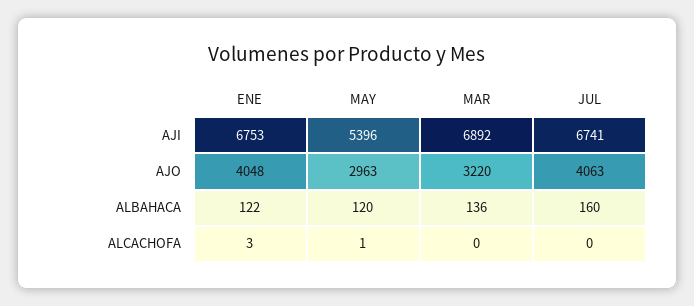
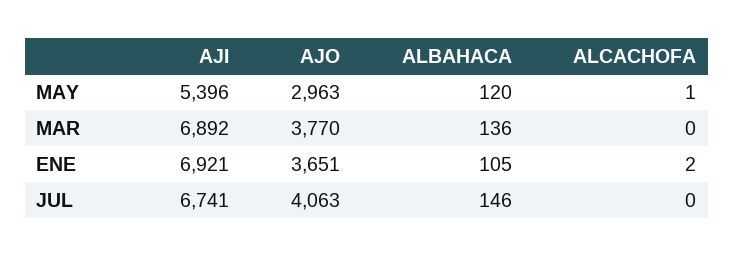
  {
    "ENE": {
-     "AJI": 6753,
+     "AJI": 6921,
-     "AJO": 4048,
+     "AJO": 3651,
-     "ALBAHACA": 122,
+     "ALBAHACA": 105,
-     "ALCACHOFA": 3
+     "ALCACHOFA": 2
    },
    "MAY": {
      "AJI": 5396,
      "AJO": 2963,
      "ALBAHACA": 120,
      "ALCACHOFA": 1
    },
    "MAR": {
      "AJI": 6892,
-     "AJO": 3220,
+     "AJO": 3770,
      "ALBAHACA": 136,
      "ALCACHOFA": 0
    },
    "JUL": {
      "AJI": 6741,
      "AJO": 4063,
-     "ALBAHACA": 160,
+     "ALBAHACA": 146,
      "ALCACHOFA": 0
    }
  }

